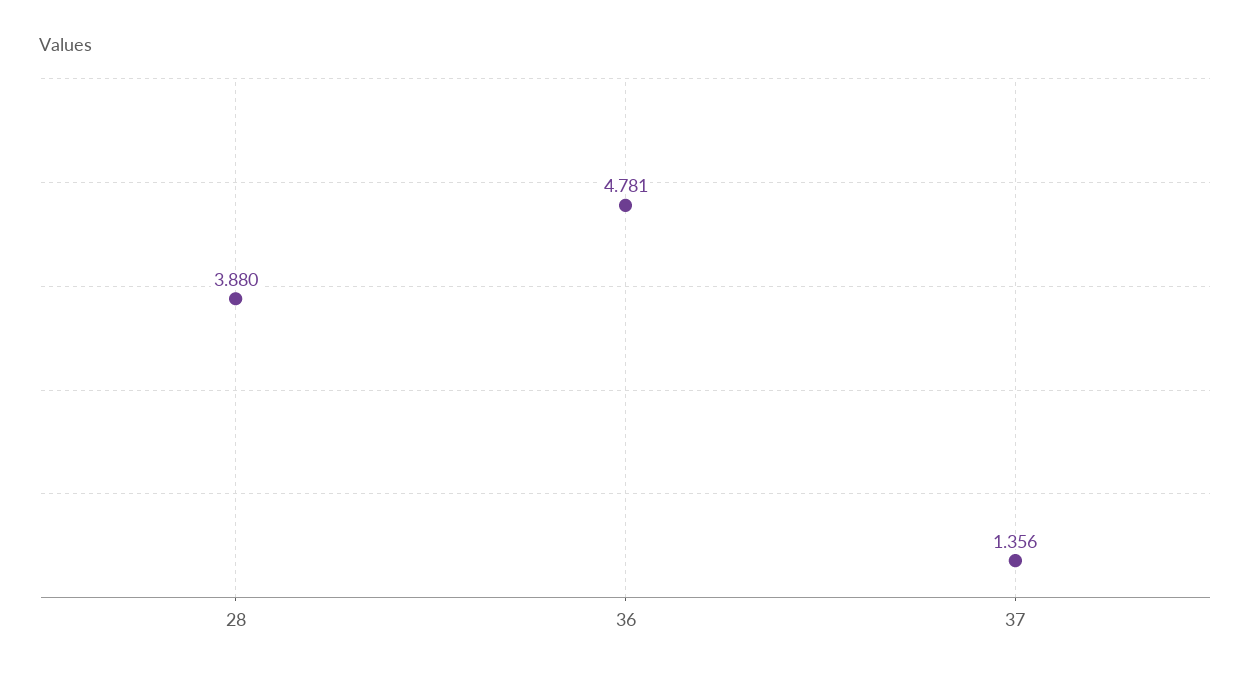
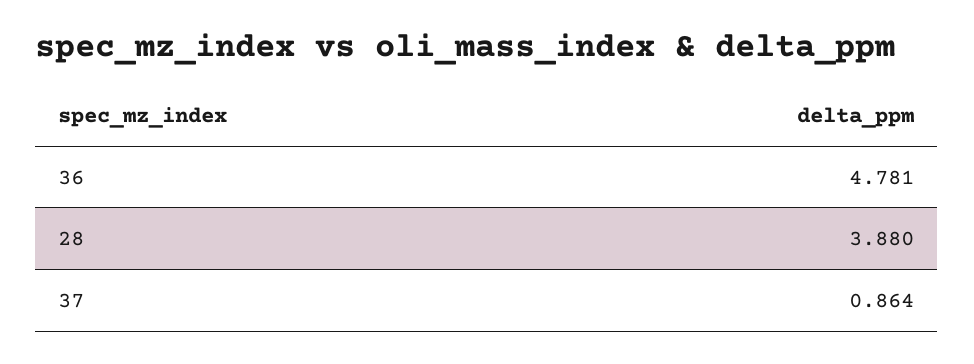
  {
    "28": 3.88,
    "36": 4.781,
-   "37": 1.356
+   "37": 0.864
  }

